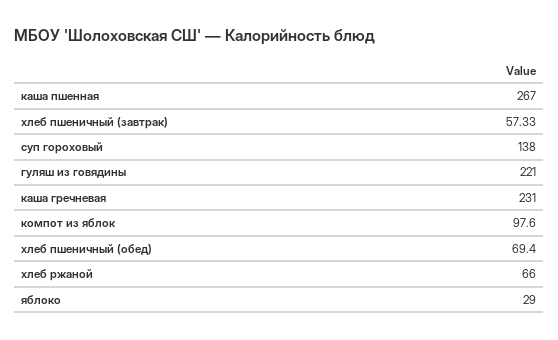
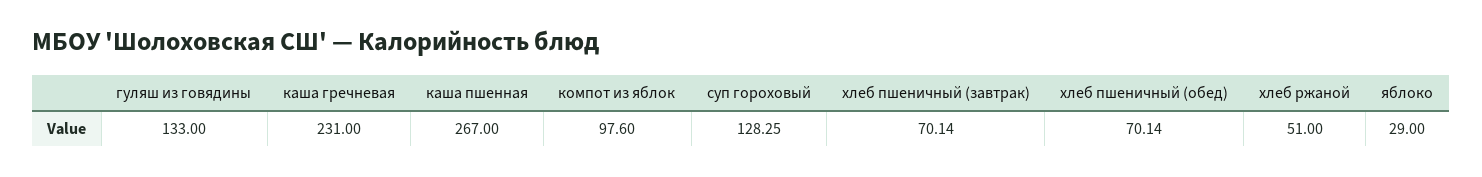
  {
    "каша пшенная": 267,
-   "хлеб пшеничный (завтрак)": 57.33,
+   "хлеб пшеничный (завтрак)": 70.14,
-   "суп гороховый": 138,
+   "суп гороховый": 128.25,
-   "гуляш из говядины": 221,
+   "гуляш из говядины": 133,
    "каша гречневая": 231,
    "компот из яблок": 97.6,
-   "хлеб пшеничный (обед)": 69.4,
+   "хлеб пшеничный (обед)": 70.14,
-   "хлеб ржаной": 66,
+   "хлеб ржаной": 51,
    "яблоко": 29
  }

